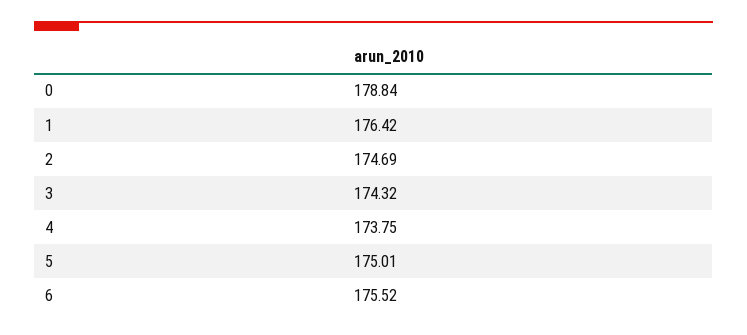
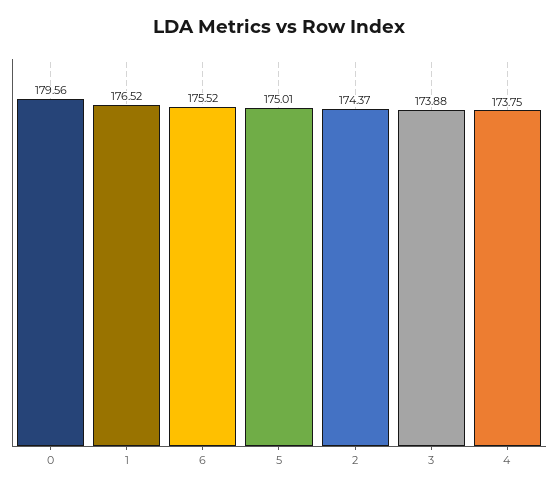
  {
-   "0": 178.84,
+   "0": 179.56,
-   "1": 176.42,
+   "1": 176.52,
-   "2": 174.69,
+   "2": 174.37,
-   "3": 174.32,
+   "3": 173.88,
    "4": 173.75,
    "5": 175.01,
    "6": 175.52
  }

